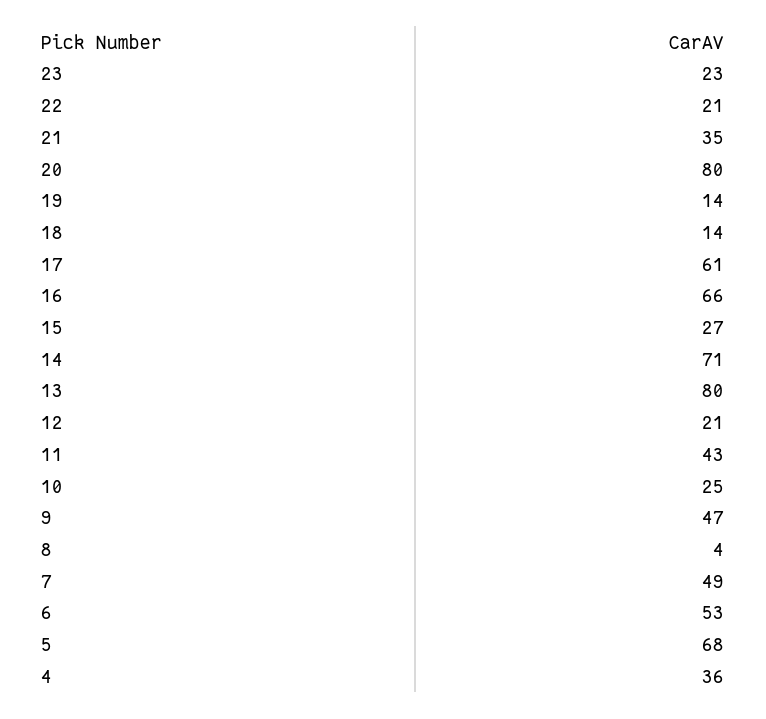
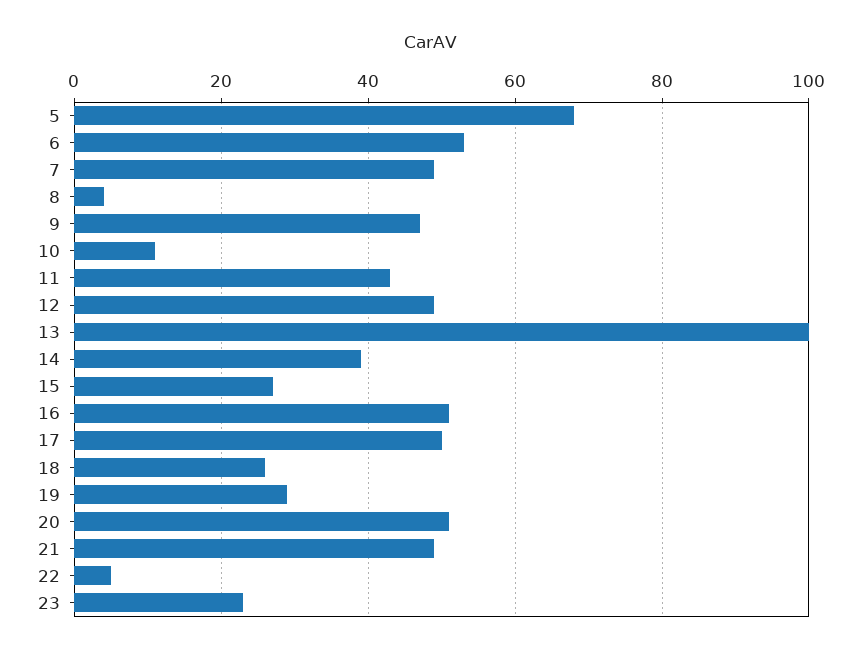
  {
    "23": 23,
-   "22": 21,
+   "22": 5,
-   "21": 35,
+   "21": 50,
-   "20": 80,
+   "20": 50,
-   "19": 14,
+   "19": 30,
-   "18": 14,
+   "18": 25,
-   "17": 61,
+   "17": 50,
-   "16": 66,
+   "16": 50,
    "15": 27,
-   "14": 71,
+   "14": 40,
-   "13": 80,
+   "13": 100,
-   "12": 21,
+   "12": 50,
    "11": 43,
-   "10": 25,
+   "10": 10,
    "9": 47,
    "8": 4,
    "7": 49,
    "6": 53,
-   "5": 68,
+   "5": 68
-   "4": 36
  }

